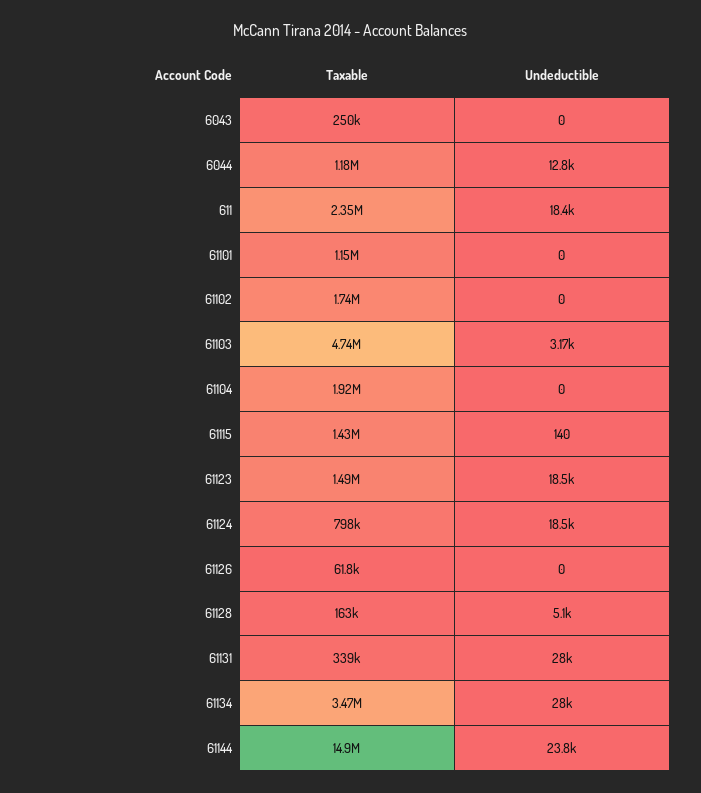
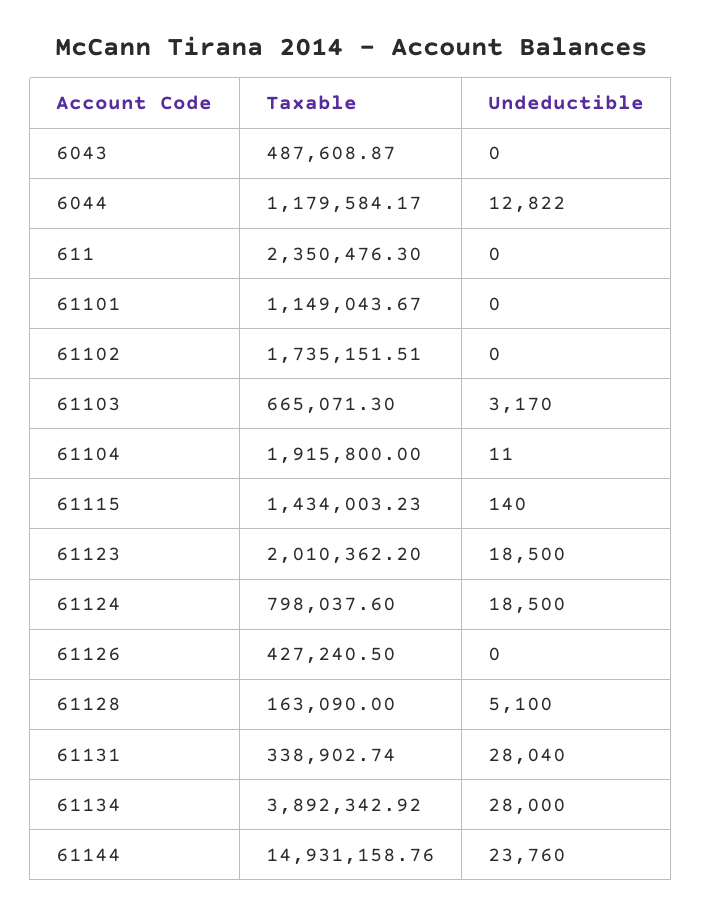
  {
    "Taxable": {
-     "6043": 250000,
+     "6043": 487608.87,
      "6044": 1179584.17,
      "611": 2350476.3,
      "61101": 1149043.67,
      "61102": 1735151.51,
-     "61103": 4740000,
+     "61103": 665071.3,
      "61104": 1915800,
      "61115": 1434003.23,
-     "61123": 1490000,
+     "61123": 2010362.2,
      "61124": 798037.6,
-     "61126": 61800,
+     "61126": 427240.5,
      "61128": 163090,
      "61131": 338902.74,
-     "61134": 3470000,
+     "61134": 3892342.92,
      "61144": 14931158.76
    },
    "Undeductible": {
      "6043": 0,
      "6044": 12822,
-     "611": 18400,
+     "611": 0,
      "61101": 0,
      "61102": 0,
      "61103": 3170,
-     "61104": 0,
+     "61104": 11,
      "61115": 140,
      "61123": 18500,
      "61124": 18500,
      "61126": 0,
      "61128": 5100,
      "61131": 28040,
      "61134": 28000,
      "61144": 23760
    }
  }

